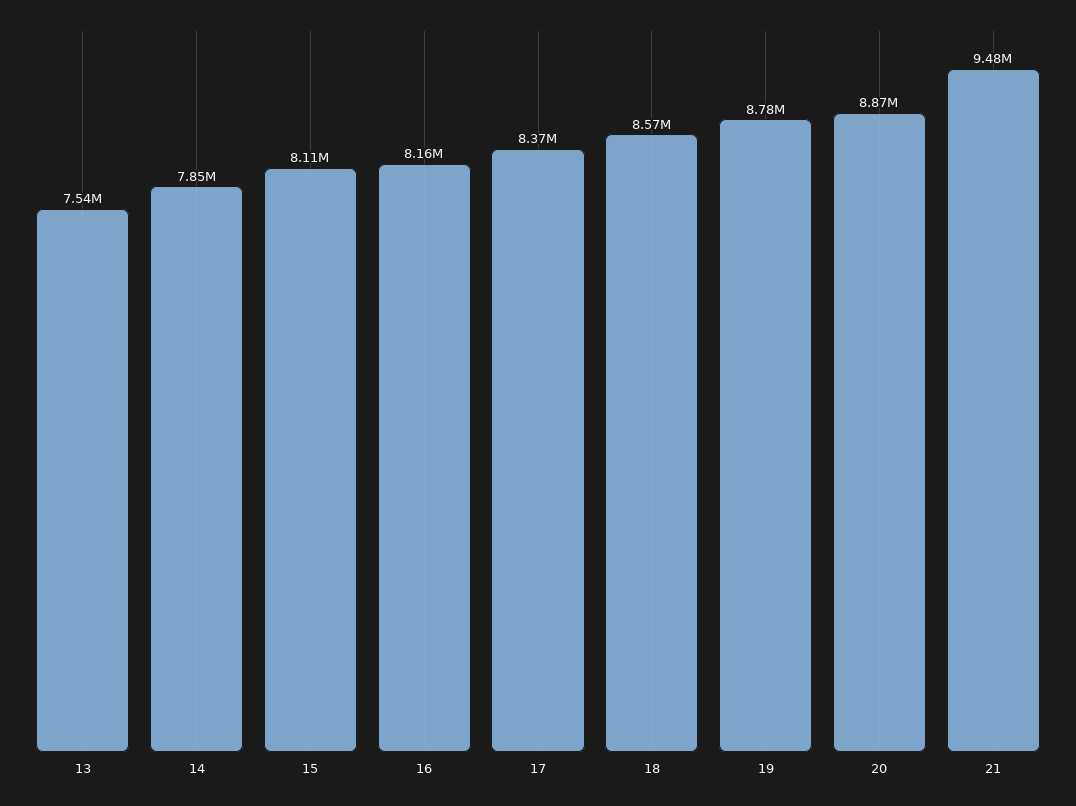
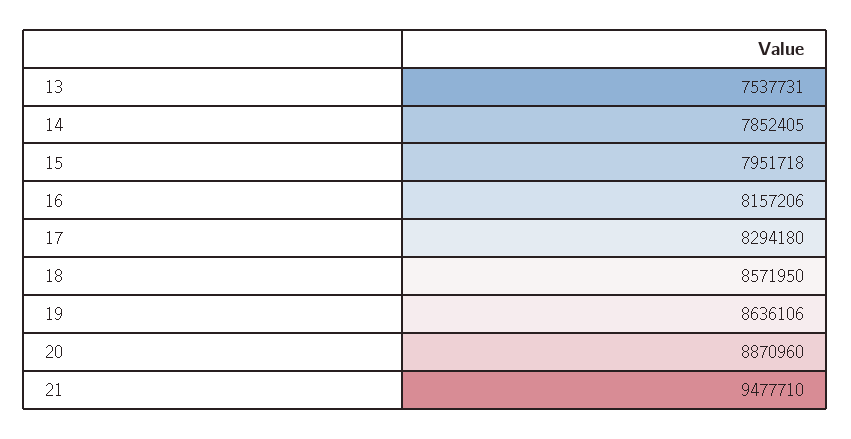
  {
    "13": 7537731,
    "14": 7852405,
-   "15": 8110000,
+   "15": 7951718,
    "16": 8157206,
-   "17": 8370000,
+   "17": 8294180,
    "18": 8571950,
-   "19": 8780000,
+   "19": 8636106,
    "20": 8870960,
    "21": 9477710
  }

